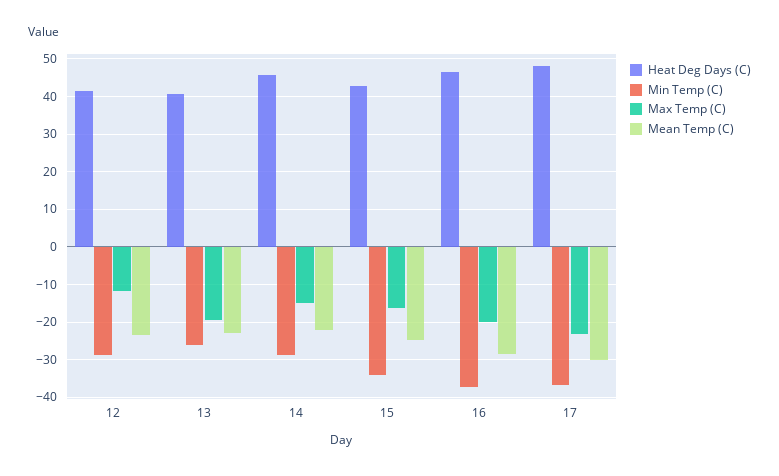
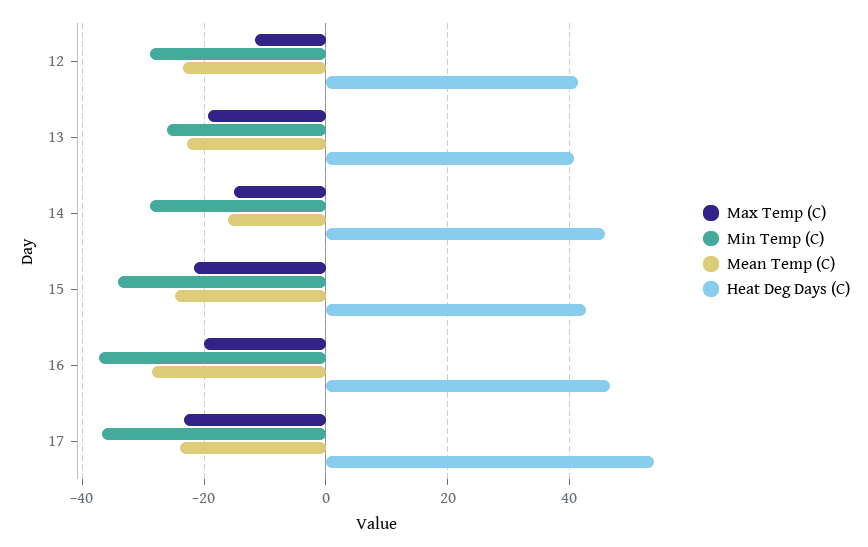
  {
    "Heat Deg Days (C)": {
      "12": 42,
      "13": 40,
      "14": 46,
      "15": 42,
      "16": 46,
-     "17": 48
+     "17": 54
    },
    "Min Temp (C)": {
      "12": -28,
      "13": -26,
      "14": -28,
      "15": -34,
      "16": -38,
      "17": -36
    },
    "Max Temp (C)": {
      "12": -12,
      "13": -20,
      "14": -16,
-     "15": -16,
+     "15": -22,
      "16": -20,
      "17": -24
    },
    "Mean Temp (C)": {
      "12": -24,
      "13": -22,
-     "14": -22,
+     "14": -16,
      "15": -24,
      "16": -28,
-     "17": -30
+     "17": -24
    }
  }

